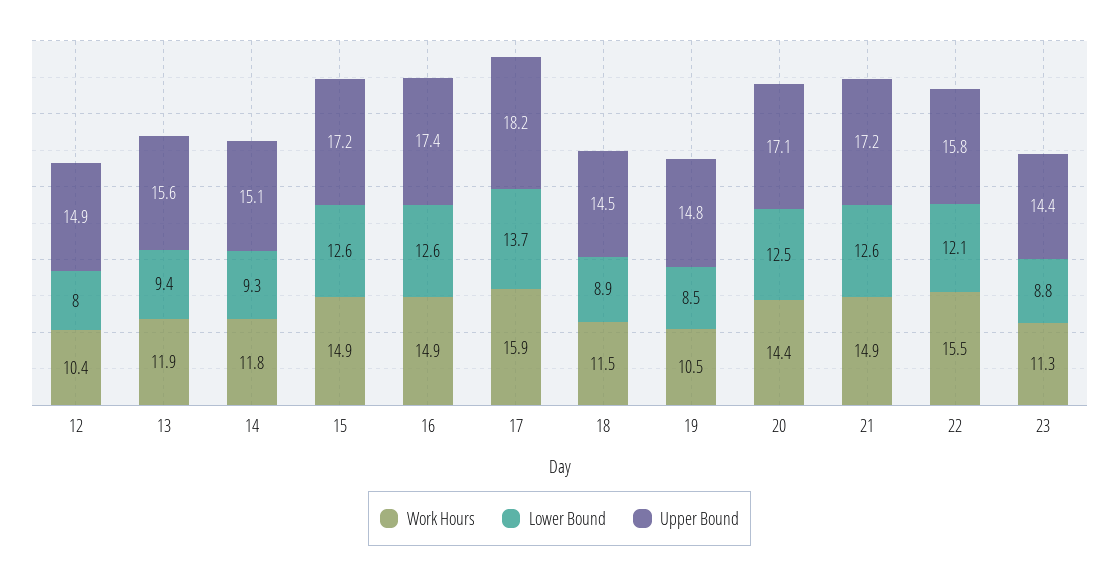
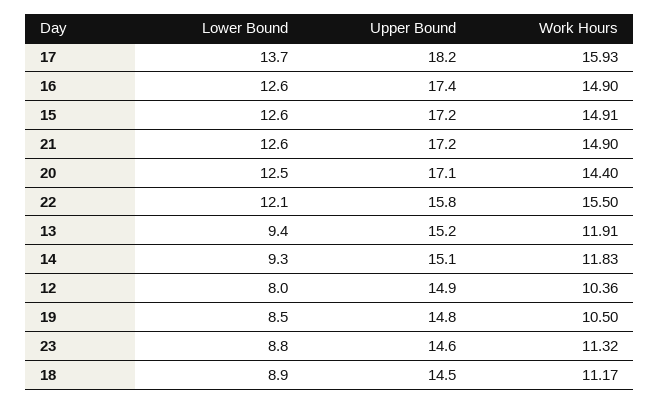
  {
    "Work Hours": {
      "12": 10.36,
      "13": 11.91,
      "14": 11.83,
      "15": 14.91,
      "16": 14.9,
      "17": 15.93,
-     "18": 11.5,
+     "18": 11.17,
      "19": 10.5,
      "20": 14.4,
      "21": 14.9,
      "22": 15.5,
      "23": 11.32
    },
    "Lower Bound": {
      "12": 8,
      "13": 9.4,
      "14": 9.3,
      "15": 12.6,
      "16": 12.6,
      "17": 13.7,
      "18": 8.9,
      "19": 8.5,
      "20": 12.5,
      "21": 12.6,
      "22": 12.1,
      "23": 8.8
    },
    "Upper Bound": {
      "12": 14.9,
-     "13": 15.6,
+     "13": 15.2,
      "14": 15.1,
      "15": 17.2,
      "16": 17.4,
      "17": 18.2,
      "18": 14.5,
      "19": 14.8,
      "20": 17.1,
      "21": 17.2,
      "22": 15.8,
-     "23": 14.4
+     "23": 14.6
    }
  }

